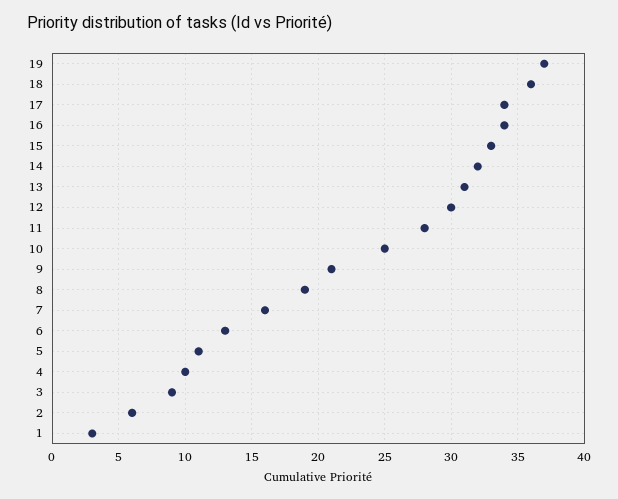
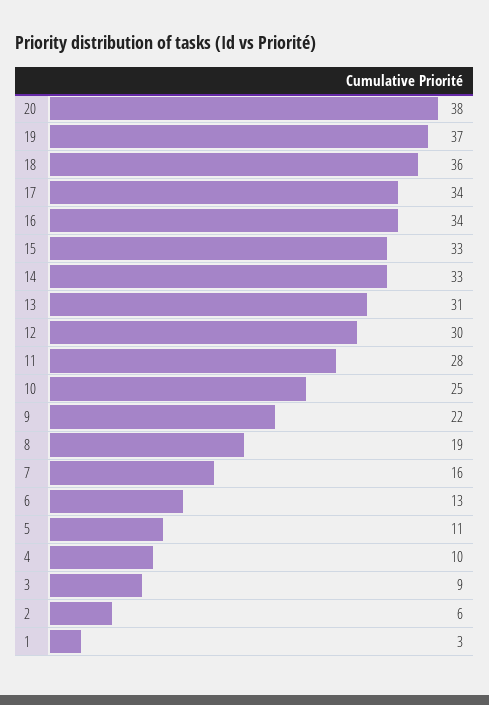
  {
    "19": 37,
    "18": 36,
    "17": 34,
    "16": 34,
    "15": 33,
-   "14": 32,
+   "14": 33,
    "13": 31,
    "12": 30,
    "11": 28,
    "10": 25,
-   "9": 21,
+   "9": 22,
    "8": 19,
    "7": 16,
    "6": 13,
    "5": 11,
    "4": 10,
    "3": 9,
    "2": 6,
-   "1": 3
+   "1": 3,
+   "20": 38
  }

